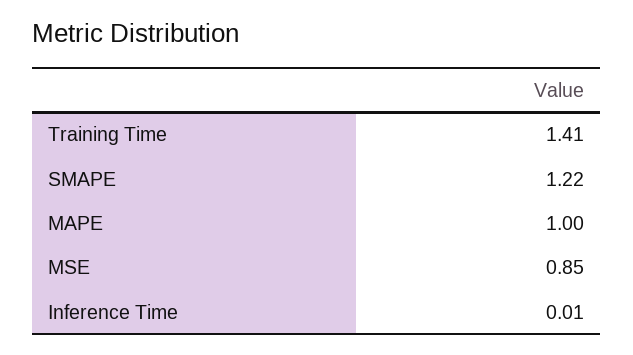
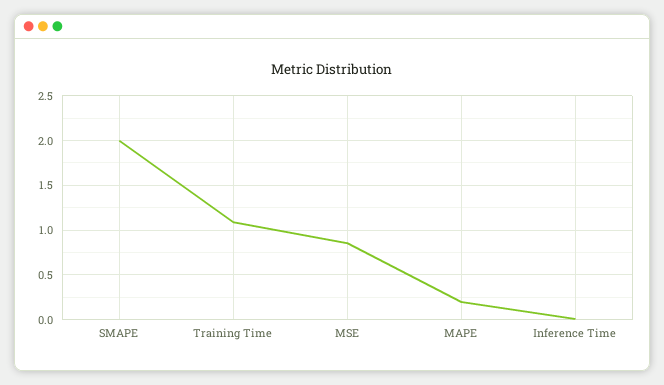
  {
-   "Training Time": 1.41,
+   "Training Time": 1.1,
-   "SMAPE": 1.22,
+   "SMAPE": 2,
-   "MAPE": 1,
+   "MAPE": 0.2,
    "MSE": 0.85,
    "Inference Time": 0.01
  }

